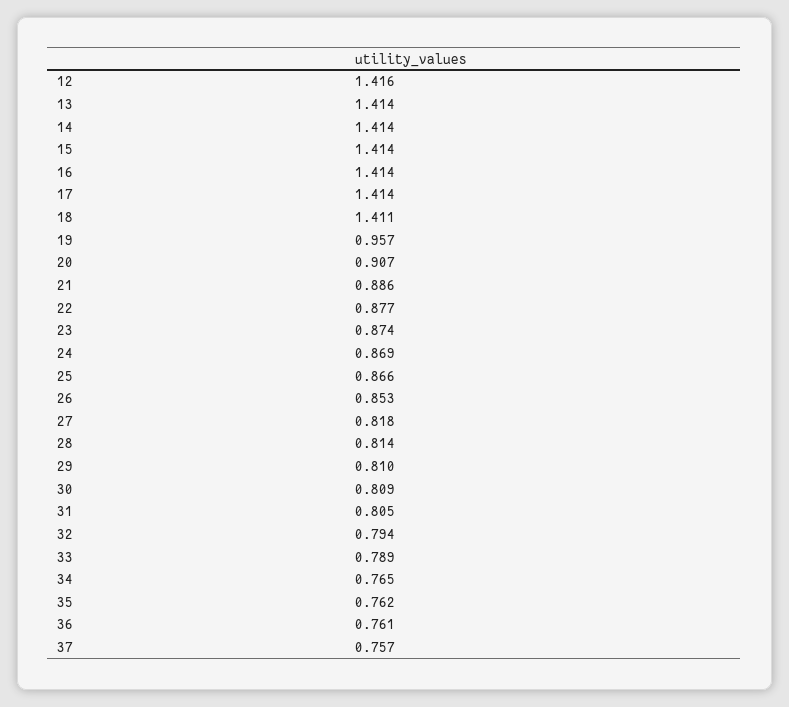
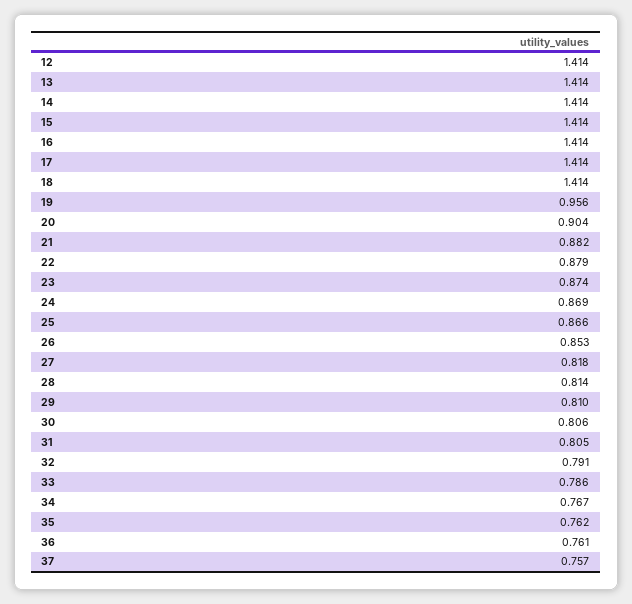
  {
-   "12": 1.416,
+   "12": 1.414,
    "13": 1.414,
    "14": 1.414,
    "15": 1.414,
    "16": 1.414,
    "17": 1.414,
-   "18": 1.411,
+   "18": 1.414,
-   "19": 0.957,
+   "19": 0.956,
-   "20": 0.907,
+   "20": 0.904,
-   "21": 0.886,
+   "21": 0.882,
-   "22": 0.877,
+   "22": 0.879,
    "23": 0.874,
    "24": 0.869,
    "25": 0.866,
    "26": 0.853,
    "27": 0.818,
    "28": 0.814,
    "29": 0.81,
-   "30": 0.809,
+   "30": 0.806,
    "31": 0.805,
-   "32": 0.794,
+   "32": 0.791,
-   "33": 0.789,
+   "33": 0.786,
-   "34": 0.765,
+   "34": 0.767,
    "35": 0.762,
    "36": 0.761,
    "37": 0.757
  }

